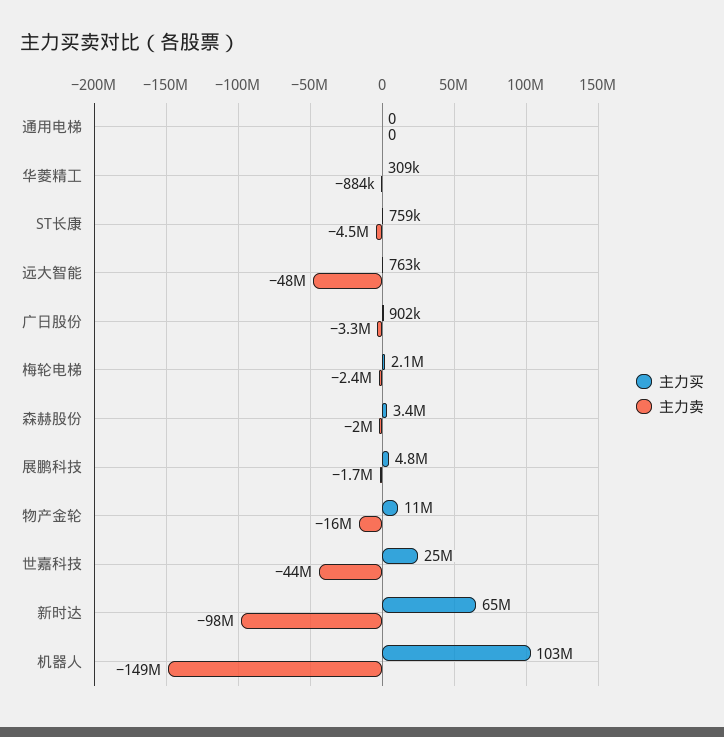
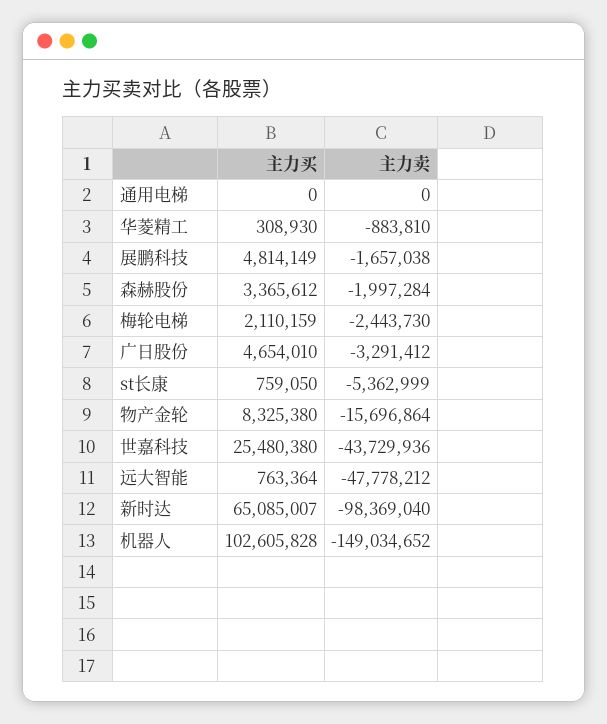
  {
    "主力买": {
      "通用电梯": 0,
      "华菱精工": 308930,
      "ST长康": 759050,
      "远大智能": 763364,
-     "广日股份": 902000,
+     "广日股份": 4654010,
      "梅轮电梯": 2110159,
      "森赫股份": 3365612,
      "展鹏科技": 4814149,
-     "物产金轮": 11000000,
+     "物产金轮": 8325380,
      "世嘉科技": 25480380,
      "新时达": 65085007,
      "机器人": 102605828
    },
    "主力卖": {
      "通用电梯": 0,
      "华菱精工": -883810,
-     "ST长康": -4500000,
+     "ST长康": -5362999,
      "远大智能": -47778212,
      "广日股份": -3291412,
      "梅轮电梯": -2443730,
      "森赫股份": -1997284,
      "展鹏科技": -1657038,
      "物产金轮": -15696864,
      "世嘉科技": -43729936,
      "新时达": -98369040,
      "机器人": -149034652
    }
  }

